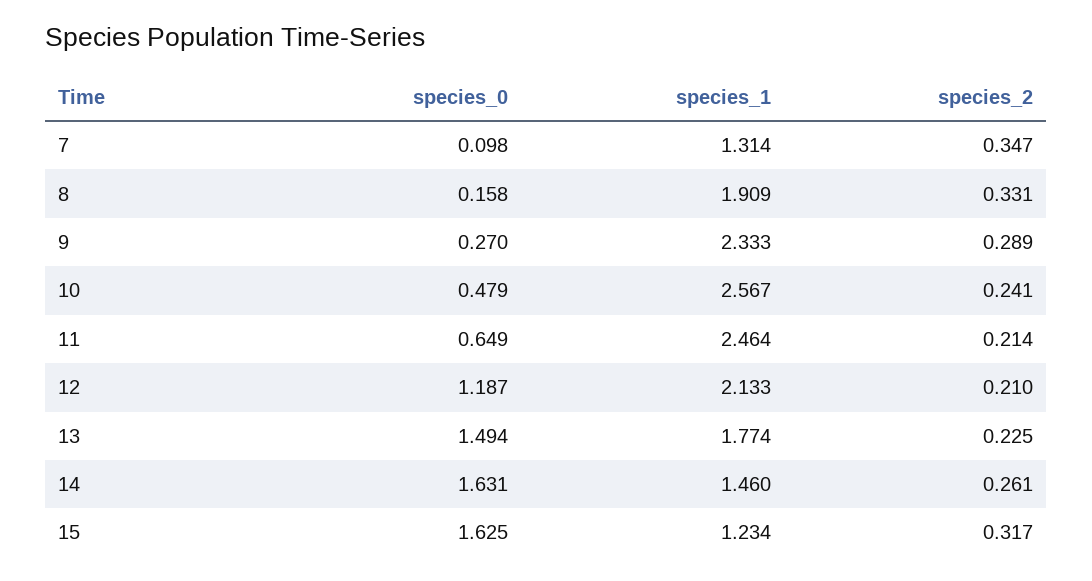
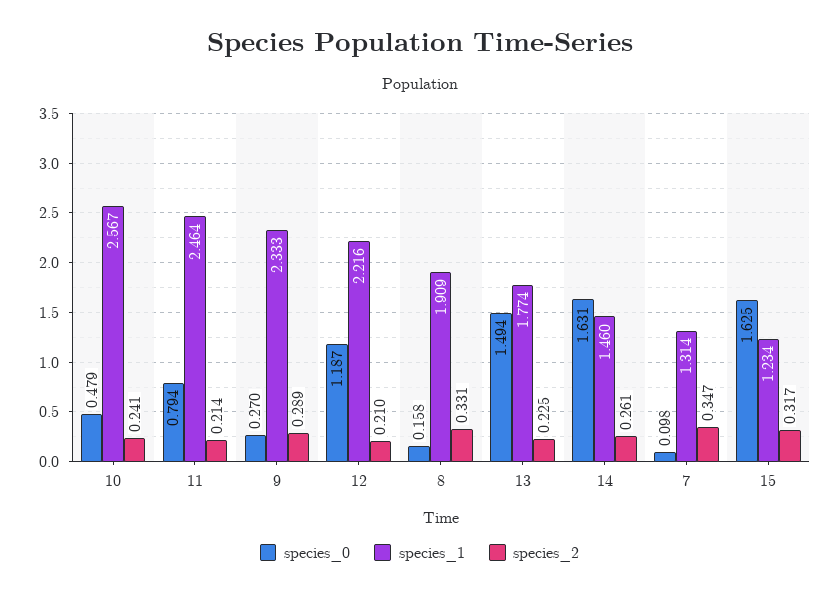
  {
    "species_0": {
      "7": 0.098,
      "8": 0.158,
      "9": 0.27,
      "10": 0.479,
-     "11": 0.649,
+     "11": 0.794,
      "12": 1.187,
      "13": 1.494,
      "14": 1.631,
      "15": 1.625
    },
    "species_1": {
      "7": 1.314,
      "8": 1.909,
      "9": 2.333,
      "10": 2.567,
      "11": 2.464,
-     "12": 2.133,
+     "12": 2.216,
      "13": 1.774,
      "14": 1.46,
      "15": 1.234
    },
    "species_2": {
      "7": 0.347,
      "8": 0.331,
      "9": 0.289,
      "10": 0.241,
      "11": 0.214,
      "12": 0.21,
      "13": 0.225,
      "14": 0.261,
      "15": 0.317
    }
  }

